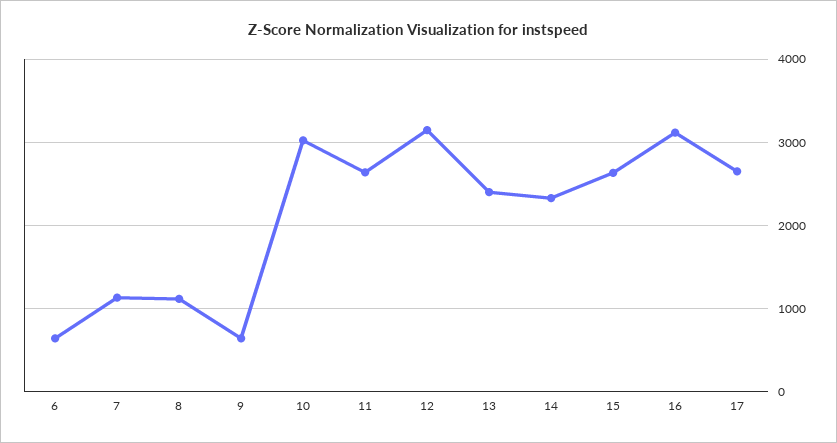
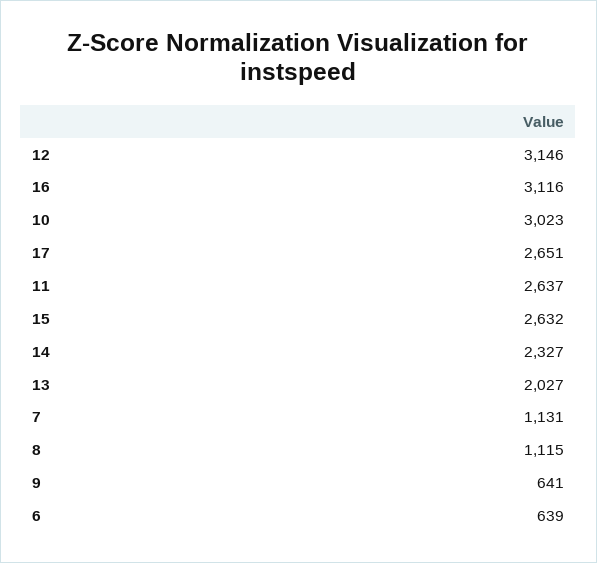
  {
    "6": 639,
    "7": 1131,
    "8": 1115,
    "9": 641,
    "10": 3023,
    "11": 2637,
    "12": 3146,
-   "13": 2400,
+   "13": 2027,
    "14": 2327,
    "15": 2632,
    "16": 3116,
    "17": 2651
  }

